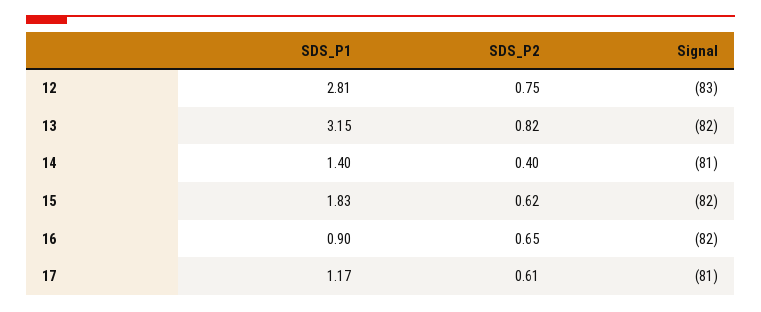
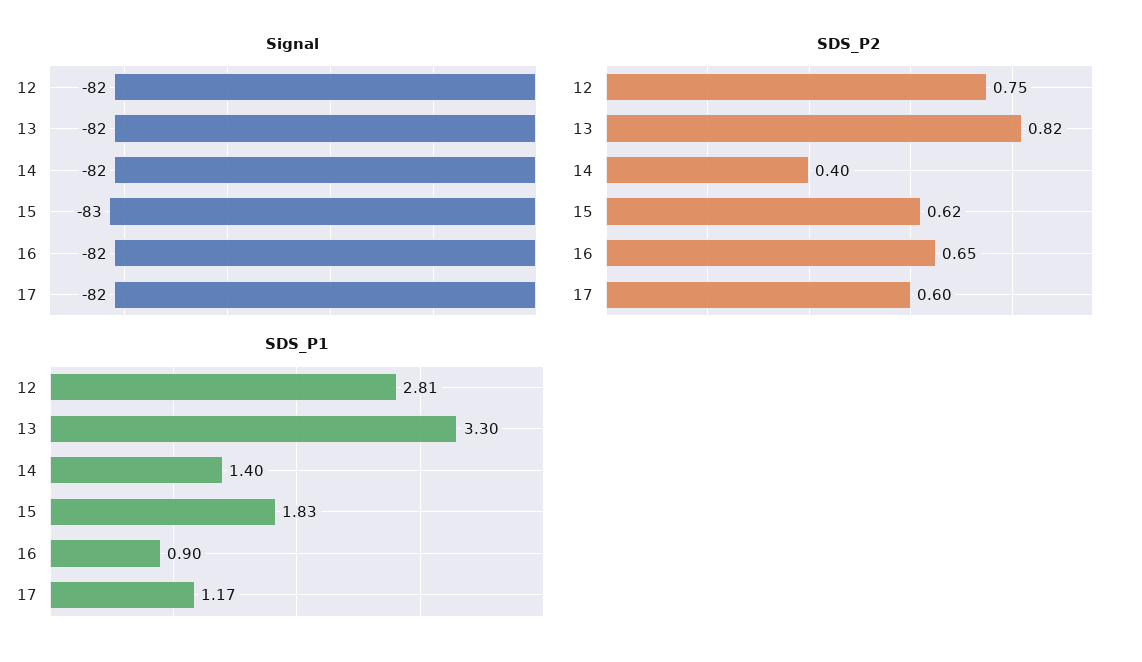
  {
    "SDS_P1": {
      "12": 2.81,
-     "13": 3.15,
+     "13": 3.3,
      "14": 1.4,
      "15": 1.83,
      "16": 0.9,
      "17": 1.17
    },
    "SDS_P2": {
      "12": 0.75,
      "13": 0.82,
      "14": 0.4,
      "15": 0.62,
      "16": 0.65,
-     "17": 0.61
+     "17": 0.6
    },
    "Signal": {
-     "12": -83,
+     "12": -82,
      "13": -82,
-     "14": -81,
+     "14": -82,
-     "15": -82,
+     "15": -83,
      "16": -82,
-     "17": -81
+     "17": -82
    }
  }

